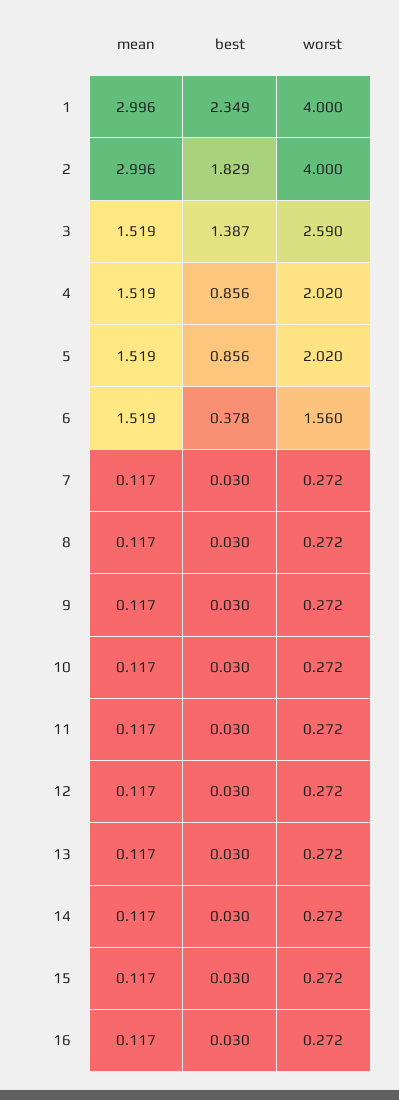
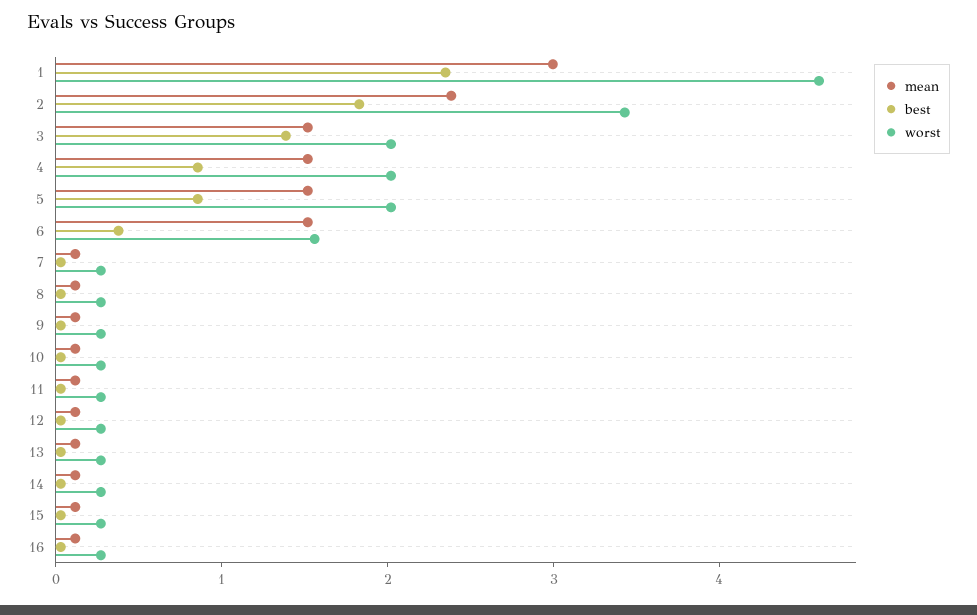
  {
    "mean": {
      "1": 2.996,
-     "2": 2.996,
+     "2": 2.4,
      "3": 1.519,
      "4": 1.519,
      "5": 1.519,
      "6": 1.519,
      "7": 0.117,
      "8": 0.117,
      "9": 0.117,
      "10": 0.117,
      "11": 0.117,
      "12": 0.117,
      "13": 0.117,
      "14": 0.117,
      "15": 0.117,
      "16": 0.117
    },
    "best": {
      "1": 2.349,
      "2": 1.829,
      "3": 1.387,
      "4": 0.856,
      "5": 0.856,
      "6": 0.378,
      "7": 0.03,
      "8": 0.03,
      "9": 0.03,
      "10": 0.03,
      "11": 0.03,
      "12": 0.03,
      "13": 0.03,
      "14": 0.03,
      "15": 0.03,
      "16": 0.03
    },
    "worst": {
-     "1": 4,
+     "1": 4.6,
-     "2": 4,
+     "2": 3.4,
-     "3": 2.59,
+     "3": 2,
      "4": 2.02,
      "5": 2.02,
      "6": 1.56,
      "7": 0.272,
      "8": 0.272,
      "9": 0.272,
      "10": 0.272,
      "11": 0.272,
      "12": 0.272,
      "13": 0.272,
      "14": 0.272,
      "15": 0.272,
      "16": 0.272
    }
  }

